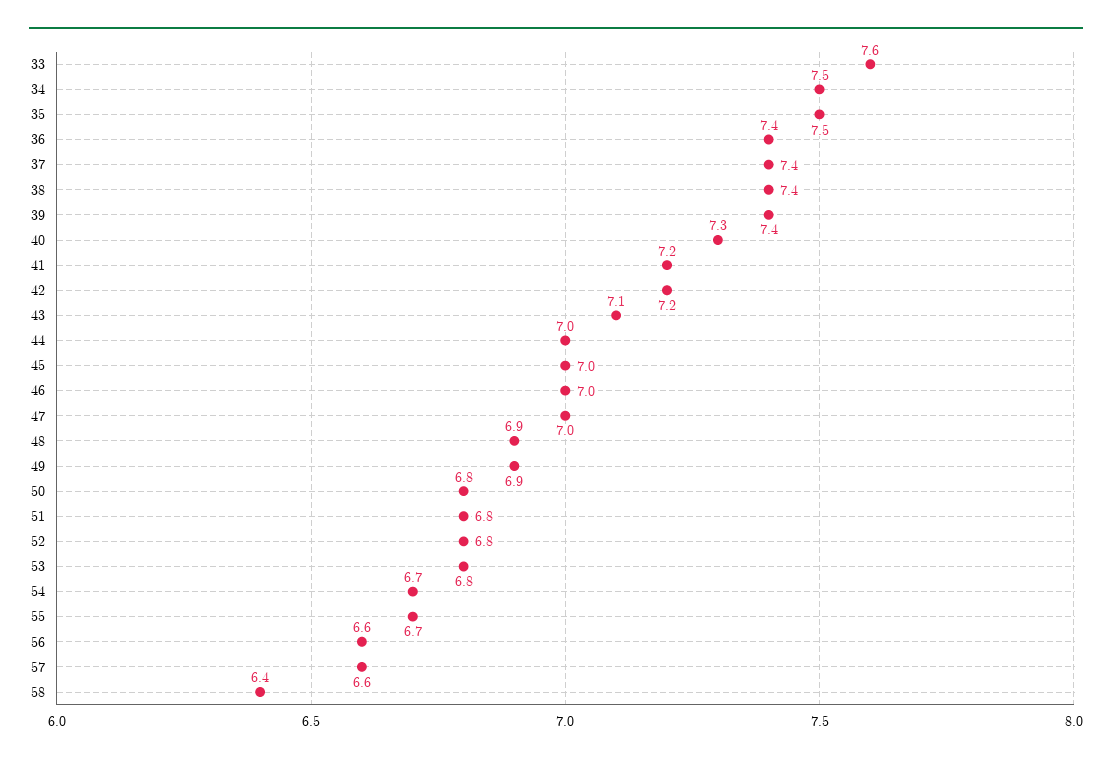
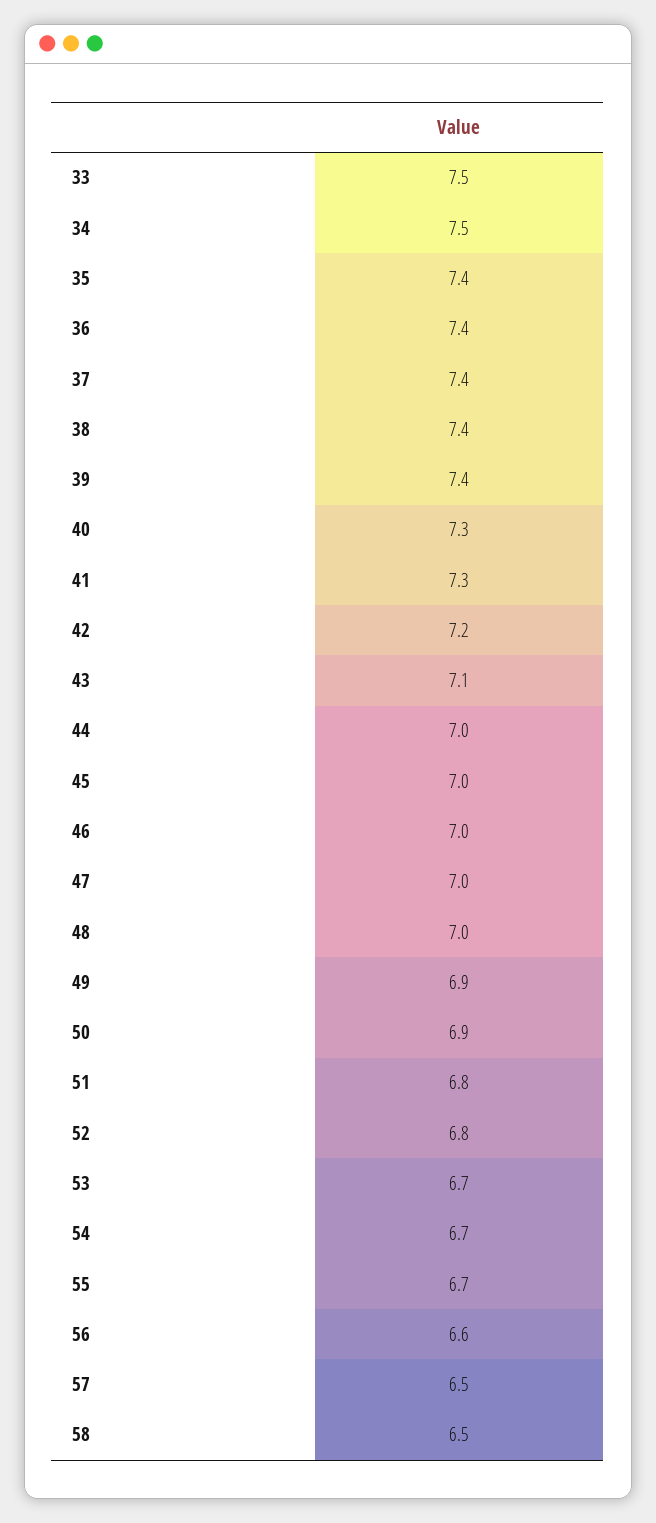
  {
-   "33": 7.6,
+   "33": 7.5,
    "34": 7.5,
-   "35": 7.5,
+   "35": 7.4,
    "36": 7.4,
    "37": 7.4,
    "38": 7.4,
    "39": 7.4,
    "40": 7.3,
-   "41": 7.2,
+   "41": 7.3,
    "42": 7.2,
    "43": 7.1,
    "44": 7,
    "45": 7,
    "46": 7,
    "47": 7,
-   "48": 6.9,
+   "48": 7,
    "49": 6.9,
-   "50": 6.8,
+   "50": 6.9,
    "51": 6.8,
    "52": 6.8,
-   "53": 6.8,
+   "53": 6.7,
    "54": 6.7,
    "55": 6.7,
    "56": 6.6,
-   "57": 6.6,
+   "57": 6.5,
-   "58": 6.4
+   "58": 6.5
  }

